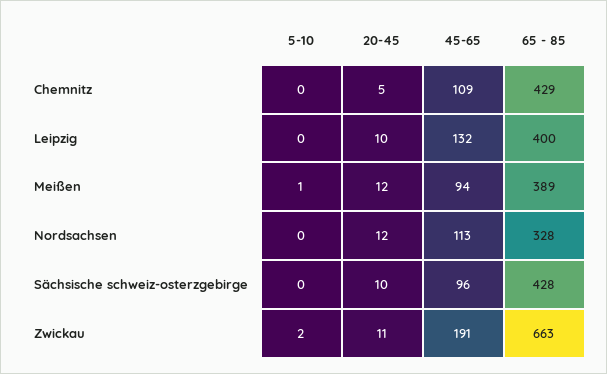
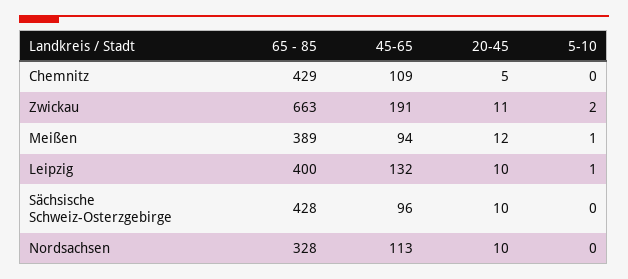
  {
    "5-10": {
      "Chemnitz": 0,
-     "Leipzig": 0,
+     "Leipzig": 1,
      "Meißen": 1,
      "Nordsachsen": 0,
      "Sächsische schweiz-osterzgebirge": 0,
      "Zwickau": 2
    },
    "20-45": {
      "Chemnitz": 5,
      "Leipzig": 10,
      "Meißen": 12,
-     "Nordsachsen": 12,
+     "Nordsachsen": 10,
      "Sächsische schweiz-osterzgebirge": 10,
      "Zwickau": 11
    },
    "45-65": {
      "Chemnitz": 109,
      "Leipzig": 132,
      "Meißen": 94,
      "Nordsachsen": 113,
      "Sächsische schweiz-osterzgebirge": 96,
      "Zwickau": 191
    },
    "65 - 85": {
      "Chemnitz": 429,
      "Leipzig": 400,
      "Meißen": 389,
      "Nordsachsen": 328,
      "Sächsische schweiz-osterzgebirge": 428,
      "Zwickau": 663
    }
  }

